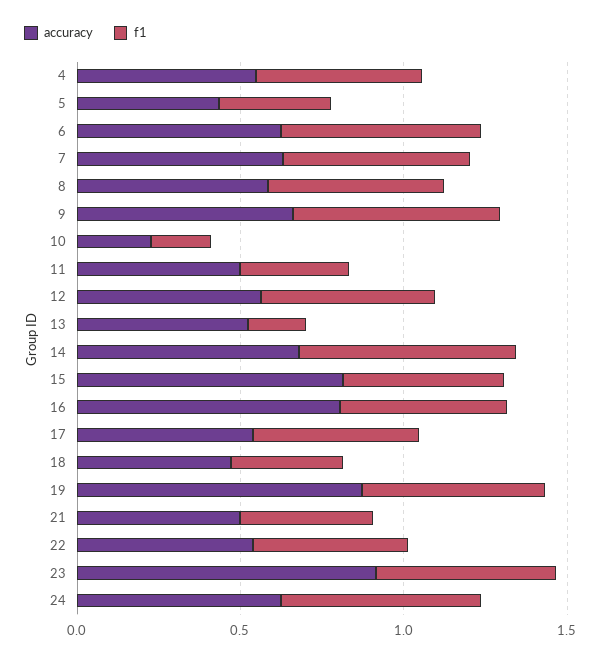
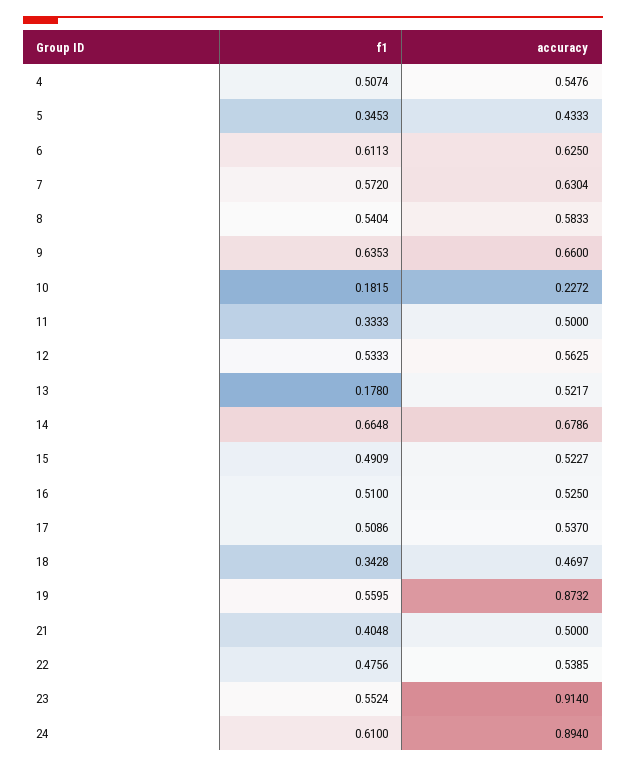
  {
    "accuracy": {
      "4": 0.5476,
      "5": 0.4333,
      "6": 0.625,
      "7": 0.6304,
      "8": 0.5833,
      "9": 0.66,
      "10": 0.2272,
      "11": 0.5,
      "12": 0.5625,
      "13": 0.5217,
      "14": 0.6786,
-     "15": 0.8,
+     "15": 0.5227,
-     "16": 0.8,
+     "16": 0.525,
      "17": 0.537,
      "18": 0.4697,
      "19": 0.8732,
      "21": 0.5,
      "22": 0.5385,
      "23": 0.914,
-     "24": 0.6
+     "24": 0.894
    },
    "f1": {
      "4": 0.5074,
      "5": 0.3453,
      "6": 0.6113,
      "7": 0.572,
      "8": 0.5404,
      "9": 0.6353,
      "10": 0.1815,
      "11": 0.3333,
      "12": 0.5333,
      "13": 0.178,
      "14": 0.6648,
      "15": 0.4909,
      "16": 0.51,
      "17": 0.5086,
      "18": 0.3428,
      "19": 0.5595,
      "21": 0.4048,
      "22": 0.4756,
      "23": 0.5524,
      "24": 0.61
    }
  }

